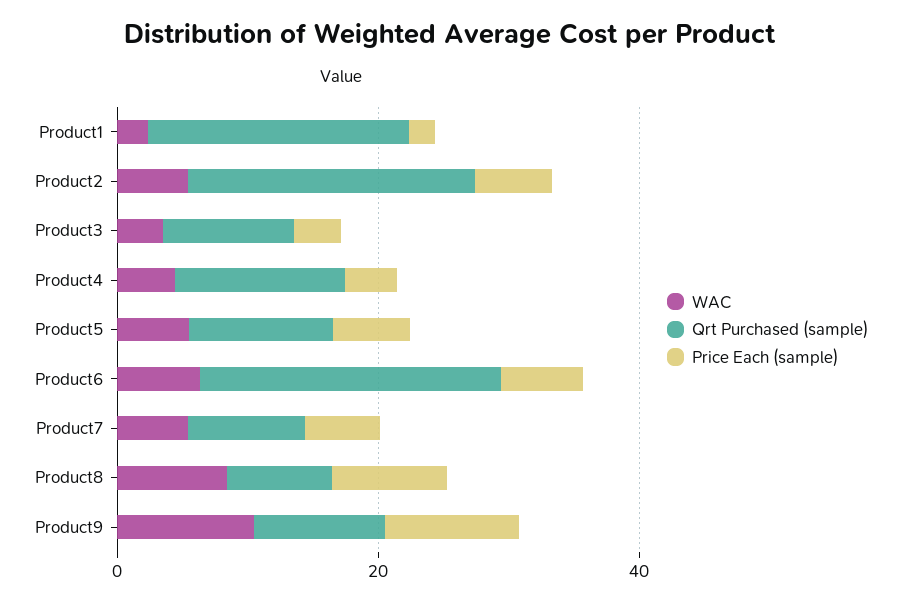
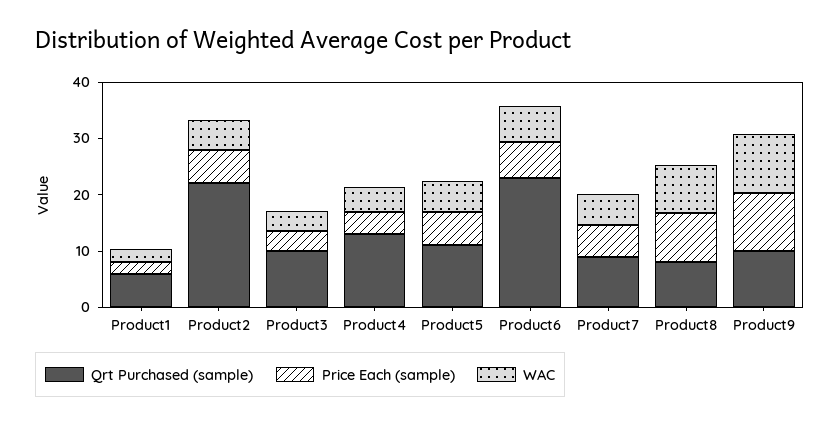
  {
    "WAC": {
      "Product1": 2,
      "Product2": 6,
      "Product3": 4,
      "Product4": 4,
      "Product5": 6,
      "Product6": 6,
      "Product7": 6,
      "Product8": 8,
      "Product9": 10
    },
    "Qrt Purchased (sample)": {
-     "Product1": 20,
+     "Product1": 6,
      "Product2": 22,
      "Product3": 10,
      "Product4": 14,
      "Product5": 12,
      "Product6": 24,
      "Product7": 10,
      "Product8": 8,
      "Product9": 10
    },
    "Price Each (sample)": {
      "Product1": 2,
      "Product2": 6,
      "Product3": 4,
      "Product4": 4,
      "Product5": 6,
      "Product6": 6,
      "Product7": 6,
      "Product8": 8,
      "Product9": 10
    }
  }

